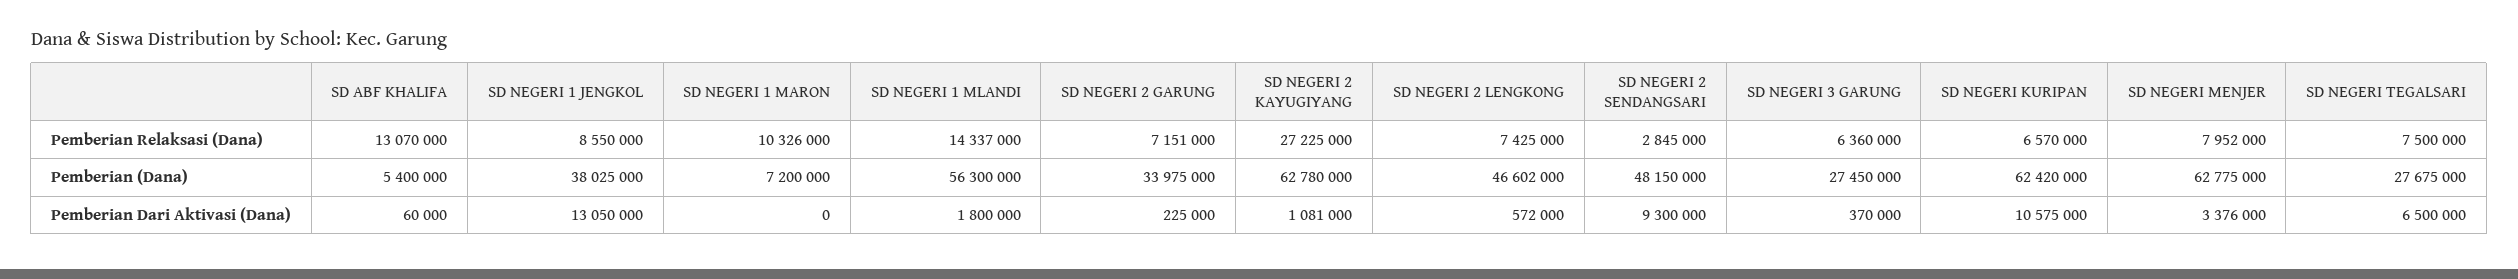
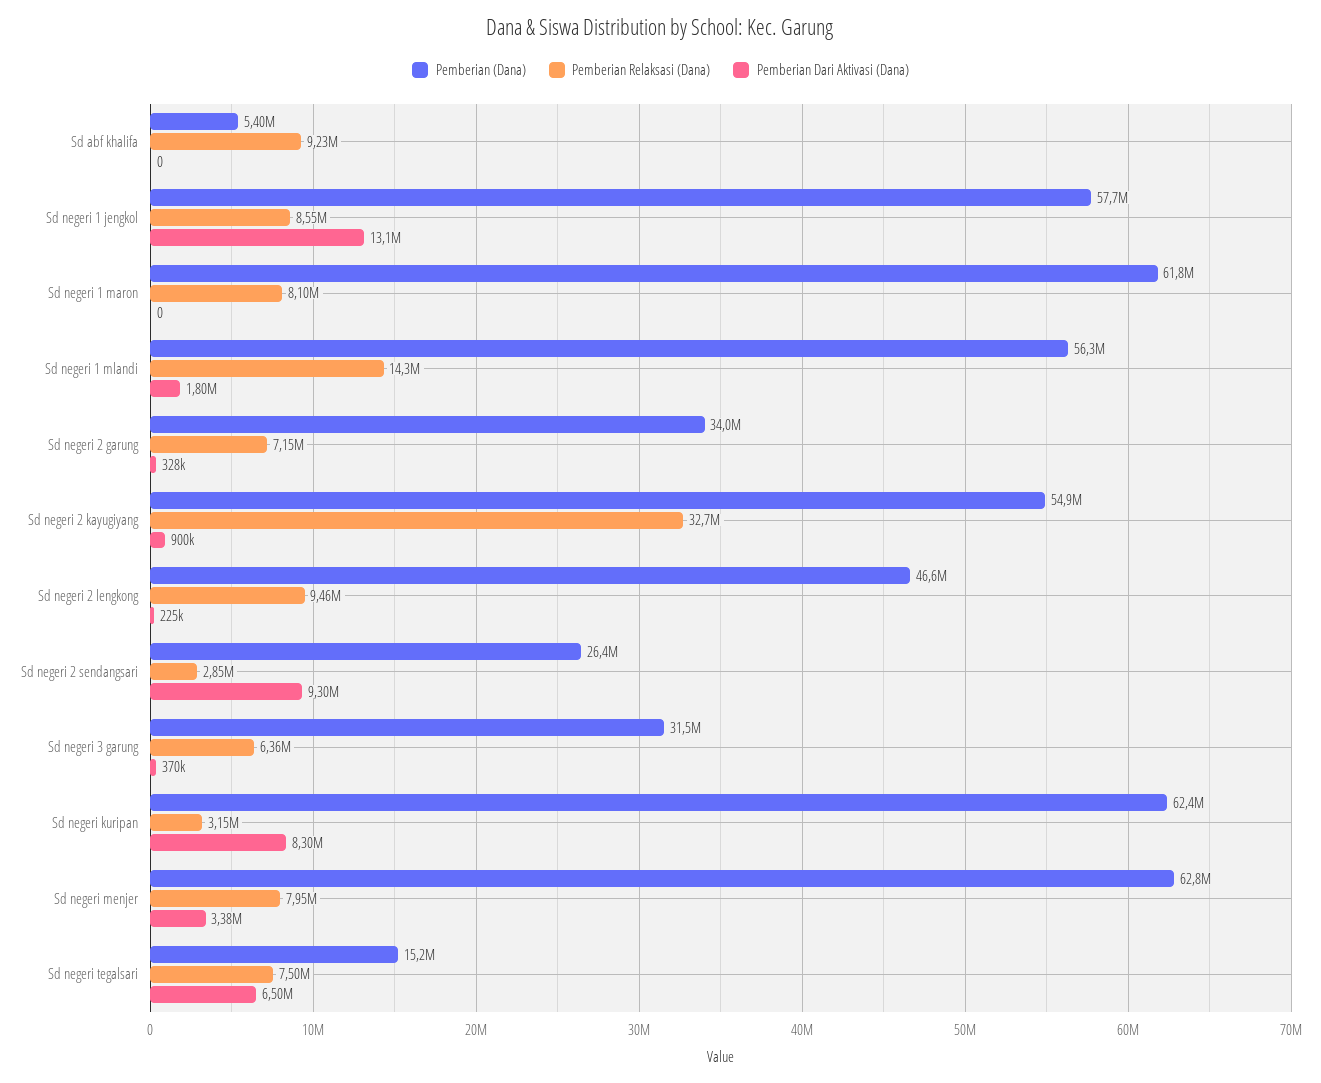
  {
    "Pemberian Relaksasi (Dana)": {
-     "SD ABF KHALIFA": 13070000,
+     "SD ABF KHALIFA": 9230000,
      "SD NEGERI 1 JENGKOL": 8550000,
-     "SD NEGERI 1 MARON": 10326000,
+     "SD NEGERI 1 MARON": 8100000,
      "SD NEGERI 1 MLANDI": 14337000,
      "SD NEGERI 2 GARUNG": 7151000,
-     "SD NEGERI 2 KAYUGIYANG": 27225000,
+     "SD NEGERI 2 KAYUGIYANG": 32700000,
-     "SD NEGERI 2 LENGKONG": 7425000,
+     "SD NEGERI 2 LENGKONG": 9460000,
      "SD NEGERI 2 SENDANGSARI": 2845000,
      "SD NEGERI 3 GARUNG": 6360000,
-     "SD NEGERI KURIPAN": 6570000,
+     "SD NEGERI KURIPAN": 3150000,
      "SD NEGERI MENJER": 7952000,
      "SD NEGERI TEGALSARI": 7500000
    },
    "Pemberian (Dana)": {
      "SD ABF KHALIFA": 5400000,
-     "SD NEGERI 1 JENGKOL": 38025000,
+     "SD NEGERI 1 JENGKOL": 57700000,
-     "SD NEGERI 1 MARON": 7200000,
+     "SD NEGERI 1 MARON": 61800000,
      "SD NEGERI 1 MLANDI": 56300000,
      "SD NEGERI 2 GARUNG": 33975000,
-     "SD NEGERI 2 KAYUGIYANG": 62780000,
+     "SD NEGERI 2 KAYUGIYANG": 54900000,
      "SD NEGERI 2 LENGKONG": 46602000,
-     "SD NEGERI 2 SENDANGSARI": 48150000,
+     "SD NEGERI 2 SENDANGSARI": 26400000,
-     "SD NEGERI 3 GARUNG": 27450000,
+     "SD NEGERI 3 GARUNG": 31500000,
      "SD NEGERI KURIPAN": 62420000,
      "SD NEGERI MENJER": 62775000,
-     "SD NEGERI TEGALSARI": 27675000
+     "SD NEGERI TEGALSARI": 15200000
    },
    "Pemberian Dari Aktivasi (Dana)": {
-     "SD ABF KHALIFA": 60000,
+     "SD ABF KHALIFA": 0,
      "SD NEGERI 1 JENGKOL": 13050000,
      "SD NEGERI 1 MARON": 0,
      "SD NEGERI 1 MLANDI": 1800000,
-     "SD NEGERI 2 GARUNG": 225000,
+     "SD NEGERI 2 GARUNG": 328000,
-     "SD NEGERI 2 KAYUGIYANG": 1081000,
+     "SD NEGERI 2 KAYUGIYANG": 900000,
-     "SD NEGERI 2 LENGKONG": 572000,
+     "SD NEGERI 2 LENGKONG": 225000,
      "SD NEGERI 2 SENDANGSARI": 9300000,
      "SD NEGERI 3 GARUNG": 370000,
-     "SD NEGERI KURIPAN": 10575000,
+     "SD NEGERI KURIPAN": 8300000,
      "SD NEGERI MENJER": 3376000,
      "SD NEGERI TEGALSARI": 6500000
    }
  }

